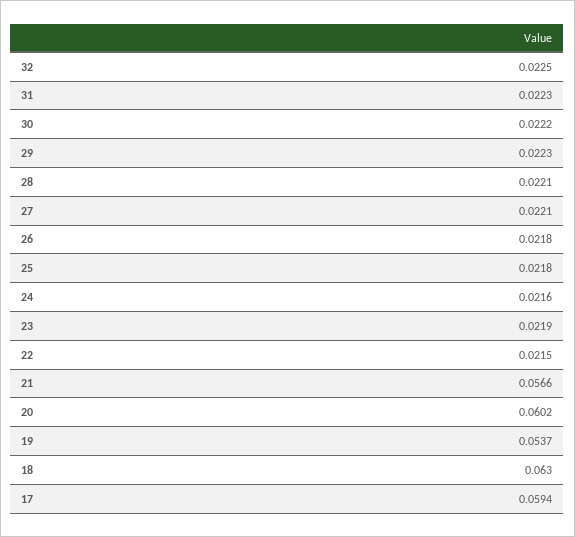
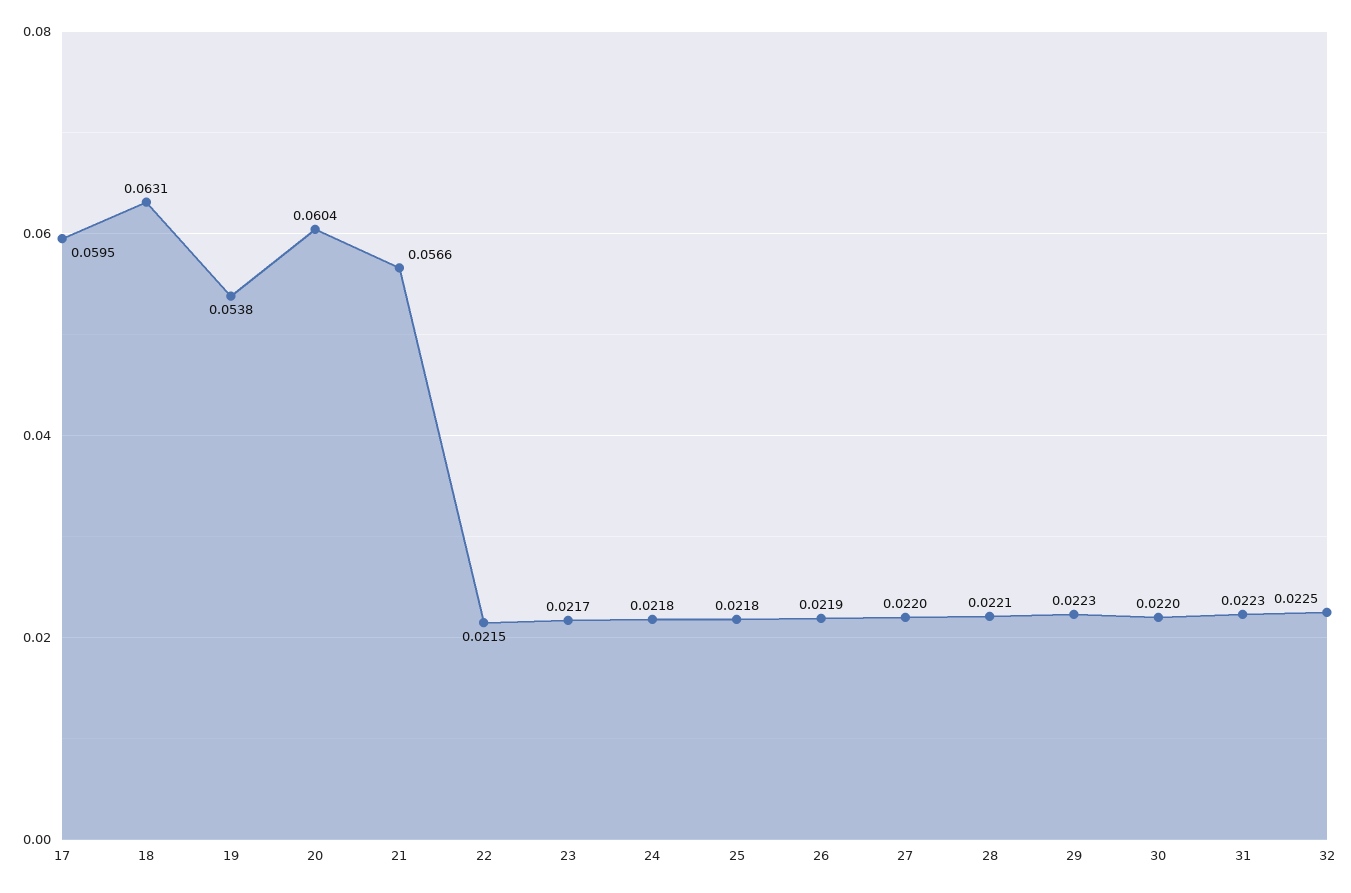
  {
    "32": 0.0225,
    "31": 0.0223,
-   "30": 0.0222,
+   "30": 0.022,
    "29": 0.0223,
    "28": 0.0221,
-   "27": 0.0221,
+   "27": 0.022,
-   "26": 0.0218,
+   "26": 0.0219,
    "25": 0.0218,
-   "24": 0.0216,
+   "24": 0.0218,
-   "23": 0.0219,
+   "23": 0.0217,
    "22": 0.0215,
    "21": 0.0566,
-   "20": 0.0602,
+   "20": 0.0604,
-   "19": 0.0537,
+   "19": 0.0538,
-   "18": 0.063,
+   "18": 0.0631,
-   "17": 0.0594
+   "17": 0.0595
  }

